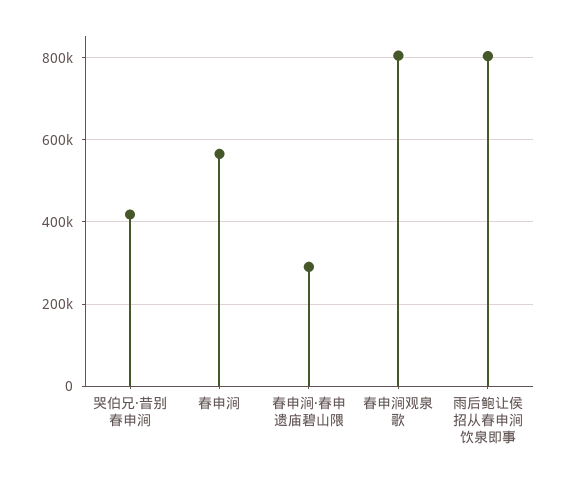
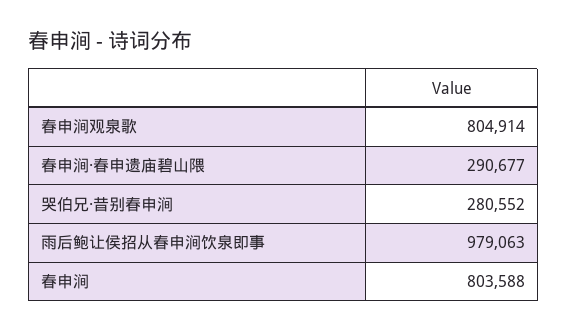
  {
-   "哭伯兄·昔别春申涧": 420000,
+   "哭伯兄·昔别春申涧": 280552,
-   "春申涧": 560000,
+   "春申涧": 803588,
    "春申涧·春申遗庙碧山隈": 290677,
    "春申涧观泉歌": 804914,
-   "雨后鲍让侯招从春申涧饮泉即事": 800000
+   "雨后鲍让侯招从春申涧饮泉即事": 979063
  }

